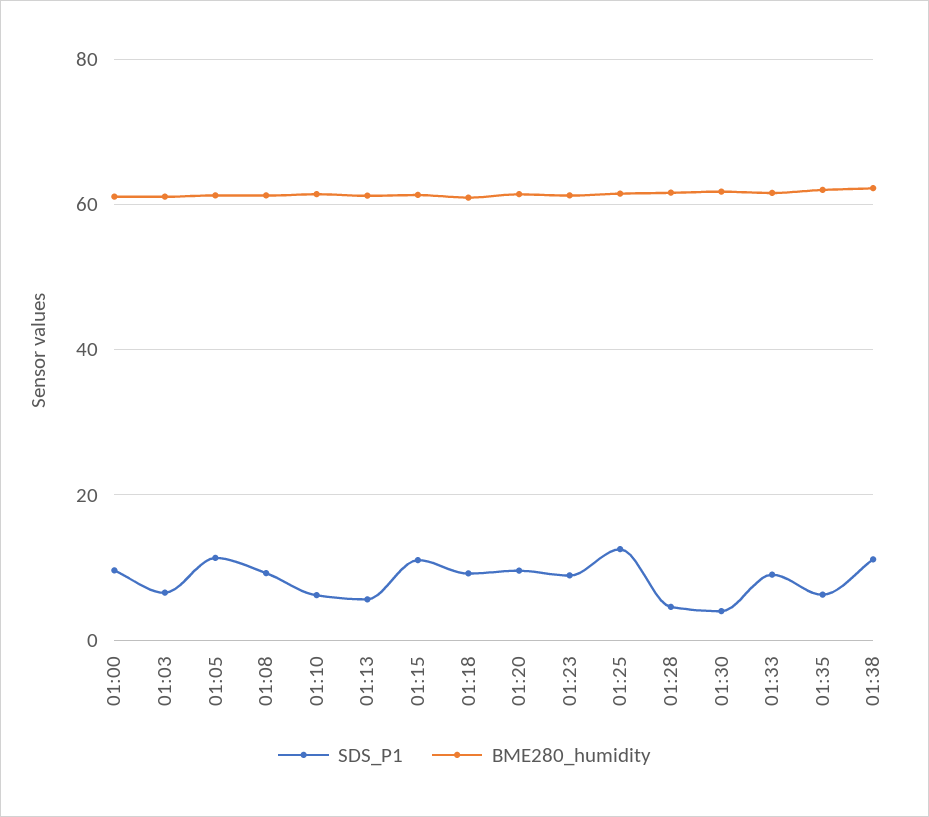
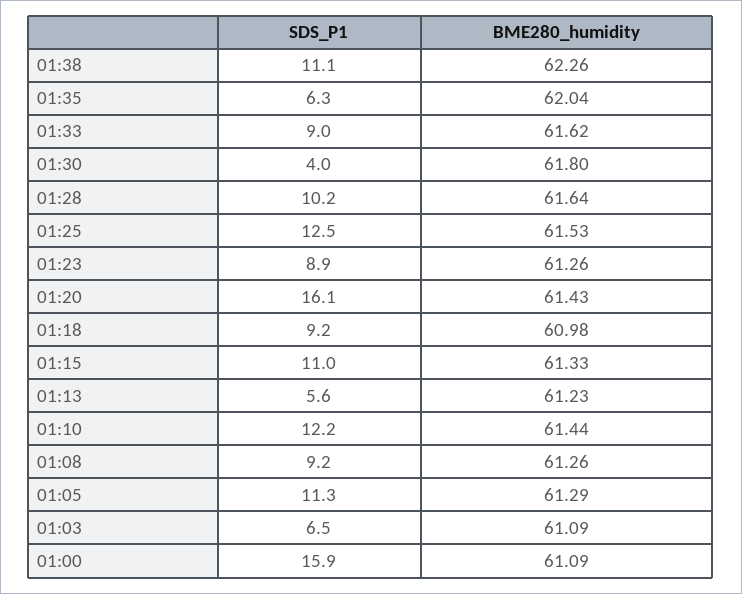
  {
    "SDS_P1": {
-     "01:00": 10,
+     "01:00": 15.9,
      "01:03": 6.5,
      "01:05": 11.3,
      "01:08": 9.2,
-     "01:10": 6,
+     "01:10": 12.2,
      "01:13": 5.6,
      "01:15": 11,
      "01:18": 9.2,
-     "01:20": 10,
+     "01:20": 16.1,
      "01:23": 8.9,
      "01:25": 12.5,
-     "01:28": 4,
+     "01:28": 10.2,
      "01:30": 4,
      "01:33": 9,
      "01:35": 6.3,
      "01:38": 11.1
    },
    "BME280_humidity": {
      "01:00": 61.09,
      "01:03": 61.09,
      "01:05": 61.29,
      "01:08": 61.26,
      "01:10": 61.44,
      "01:13": 61.23,
      "01:15": 61.33,
      "01:18": 60.98,
      "01:20": 61.43,
      "01:23": 61.26,
      "01:25": 61.53,
      "01:28": 61.64,
      "01:30": 61.8,
      "01:33": 61.62,
      "01:35": 62.04,
      "01:38": 62.26
    }
  }

